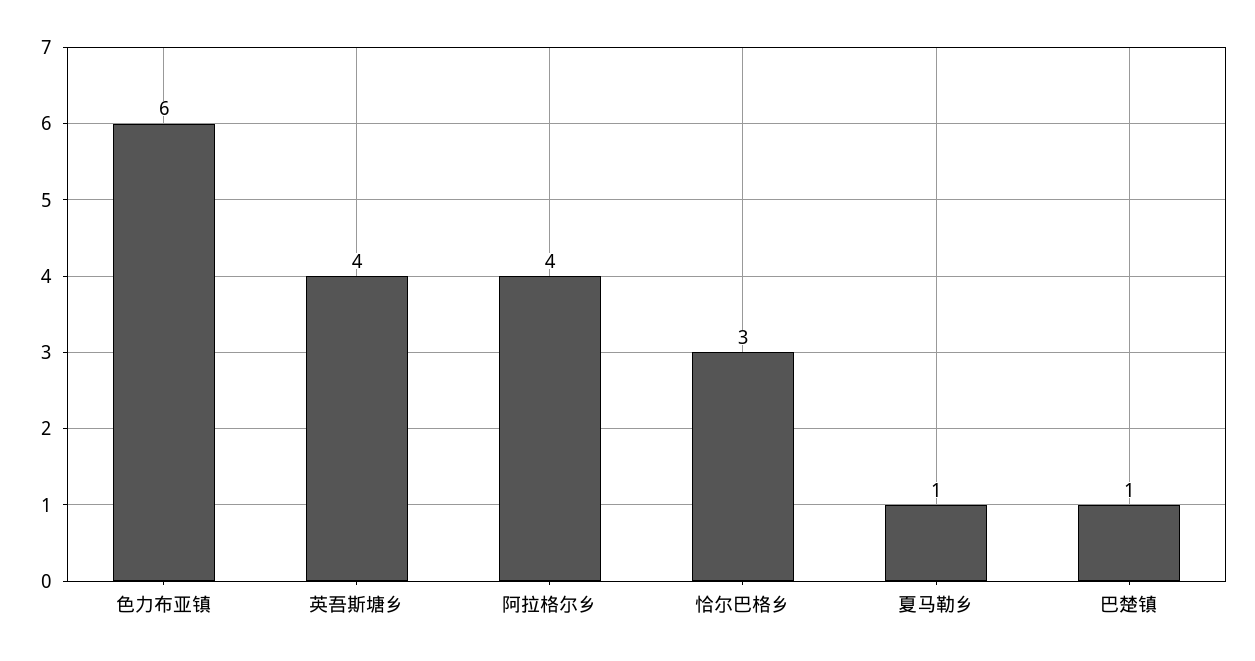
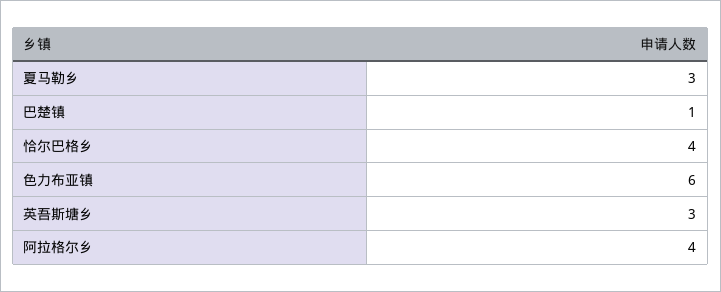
  {
    "色力布亚镇": 6,
-   "英吾斯塘乡": 4,
+   "英吾斯塘乡": 3,
    "阿拉格尔乡": 4,
-   "恰尔巴格乡": 3,
+   "恰尔巴格乡": 4,
-   "夏马勒乡": 1,
+   "夏马勒乡": 3,
    "巴楚镇": 1
  }

